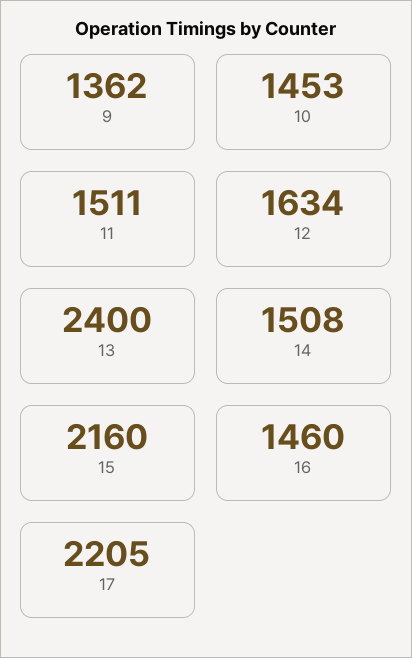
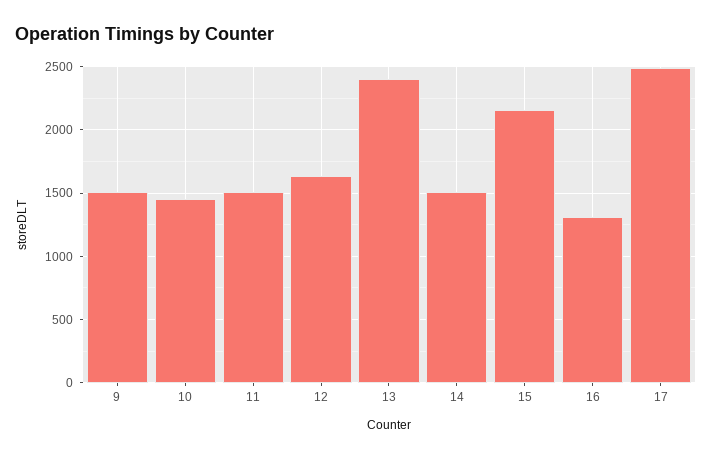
  {
-   "9": 1362,
+   "9": 1500,
    "10": 1453,
    "11": 1511,
    "12": 1634,
    "13": 2400,
    "14": 1508,
    "15": 2160,
-   "16": 1460,
+   "16": 1300,
-   "17": 2205
+   "17": 2500
  }

